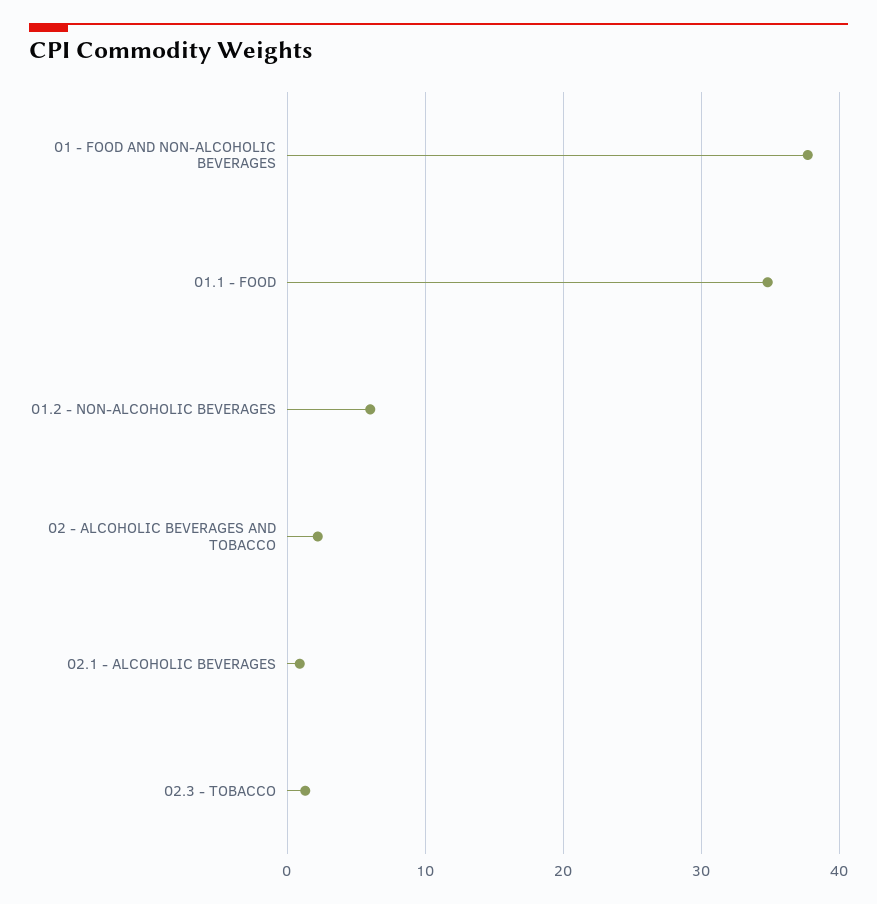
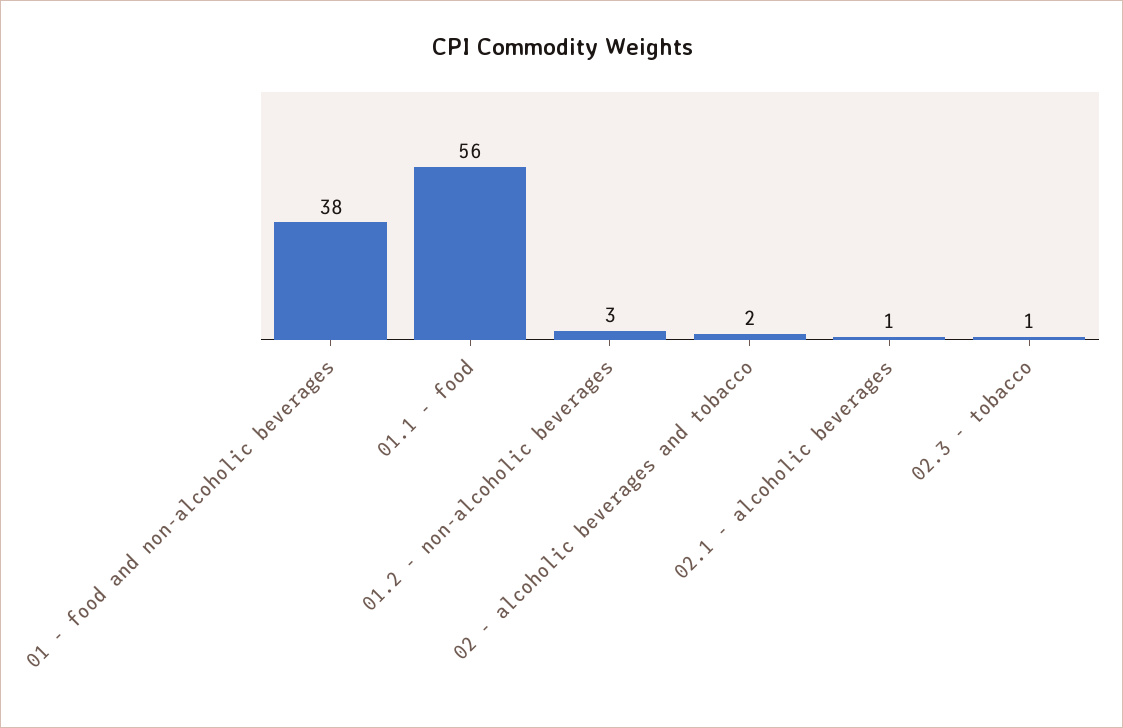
  {
    "01 - FOOD AND NON-ALCOHOLIC BEVERAGES": 38,
-   "01.1 - FOOD": 35,
+   "01.1 - FOOD": 56,
-   "01.2 - NON-ALCOHOLIC BEVERAGES": 6,
+   "01.2 - NON-ALCOHOLIC BEVERAGES": 3,
    "02 - ALCOHOLIC BEVERAGES AND TOBACCO": 2,
    "02.1 - ALCOHOLIC BEVERAGES": 1,
    "02.3 - TOBACCO": 1
  }

